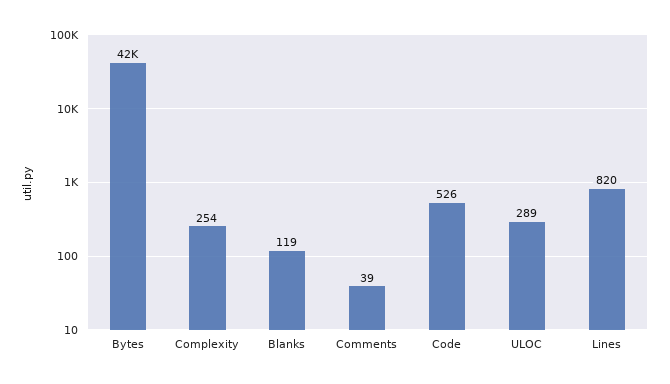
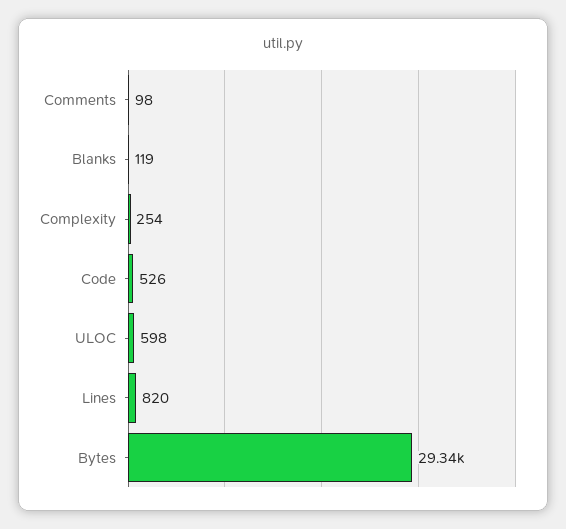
  {
-   "Bytes": 42000,
+   "Bytes": 29340,
    "Complexity": 254,
    "Blanks": 119,
-   "Comments": 39,
+   "Comments": 98,
    "Code": 526,
-   "ULOC": 289,
+   "ULOC": 598,
    "Lines": 820
  }

